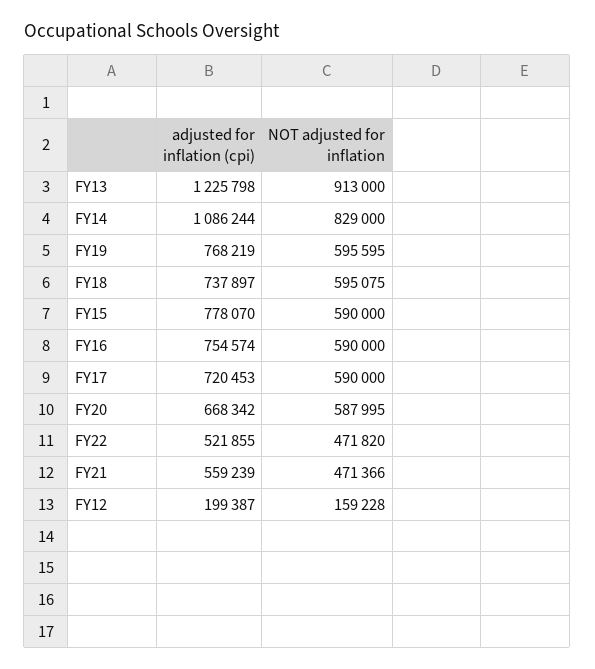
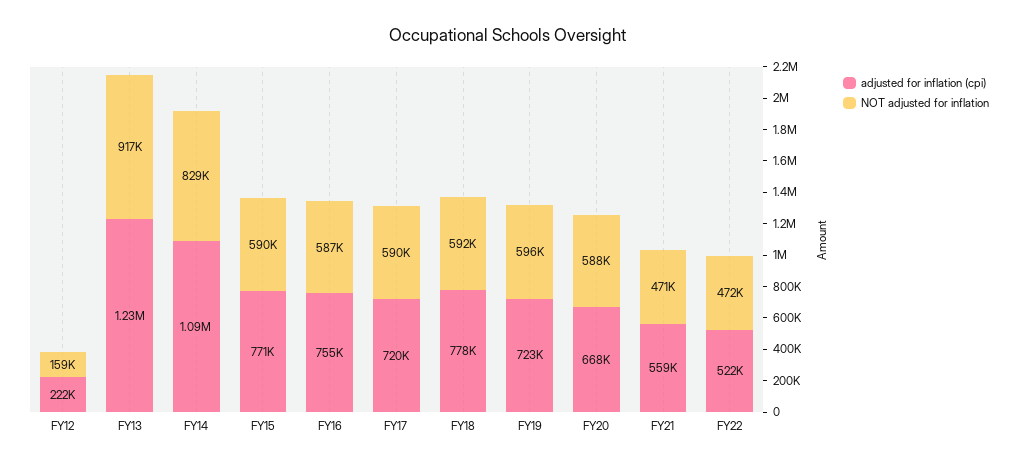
  {
    "adjusted for inflation (cpi)": {
      "FY13": 1225798,
      "FY14": 1086244,
-     "FY19": 768219,
+     "FY19": 723000,
-     "FY18": 737897,
+     "FY18": 778000,
-     "FY15": 778070,
+     "FY15": 771000,
      "FY16": 754574,
      "FY17": 720453,
      "FY20": 668342,
      "FY22": 521855,
      "FY21": 559239,
-     "FY12": 199387
+     "FY12": 222000
    },
    "NOT adjusted for inflation": {
-     "FY13": 913000,
+     "FY13": 917000,
      "FY14": 829000,
      "FY19": 595595,
-     "FY18": 595075,
+     "FY18": 592000,
      "FY15": 590000,
-     "FY16": 590000,
+     "FY16": 587000,
      "FY17": 590000,
      "FY20": 587995,
      "FY22": 471820,
      "FY21": 471366,
      "FY12": 159228
    }
  }

